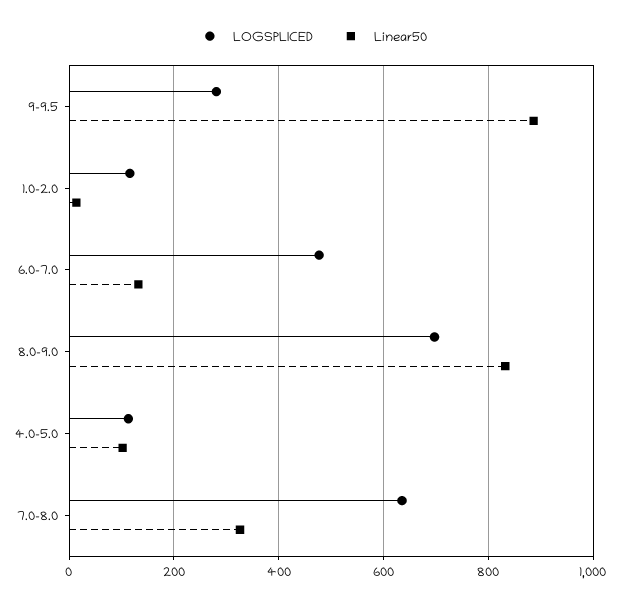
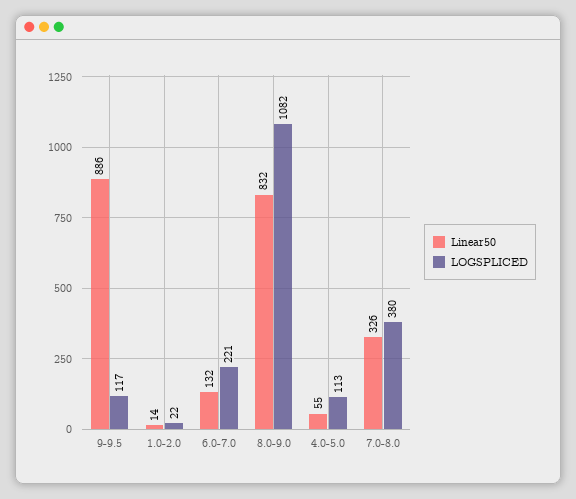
  {
    "LOGSPLICED": {
-     "9-9.5": 280,
+     "9-9.5": 117,
-     "1.0-2.0": 120,
+     "1.0-2.0": 22,
-     "6.0-7.0": 480,
+     "6.0-7.0": 221,
-     "8.0-9.0": 700,
+     "8.0-9.0": 1082,
      "4.0-5.0": 113,
-     "7.0-8.0": 640
+     "7.0-8.0": 380
    },
    "Linear50": {
      "9-9.5": 886,
      "1.0-2.0": 14,
      "6.0-7.0": 132,
      "8.0-9.0": 832,
-     "4.0-5.0": 100,
+     "4.0-5.0": 55,
      "7.0-8.0": 326
    }
  }

